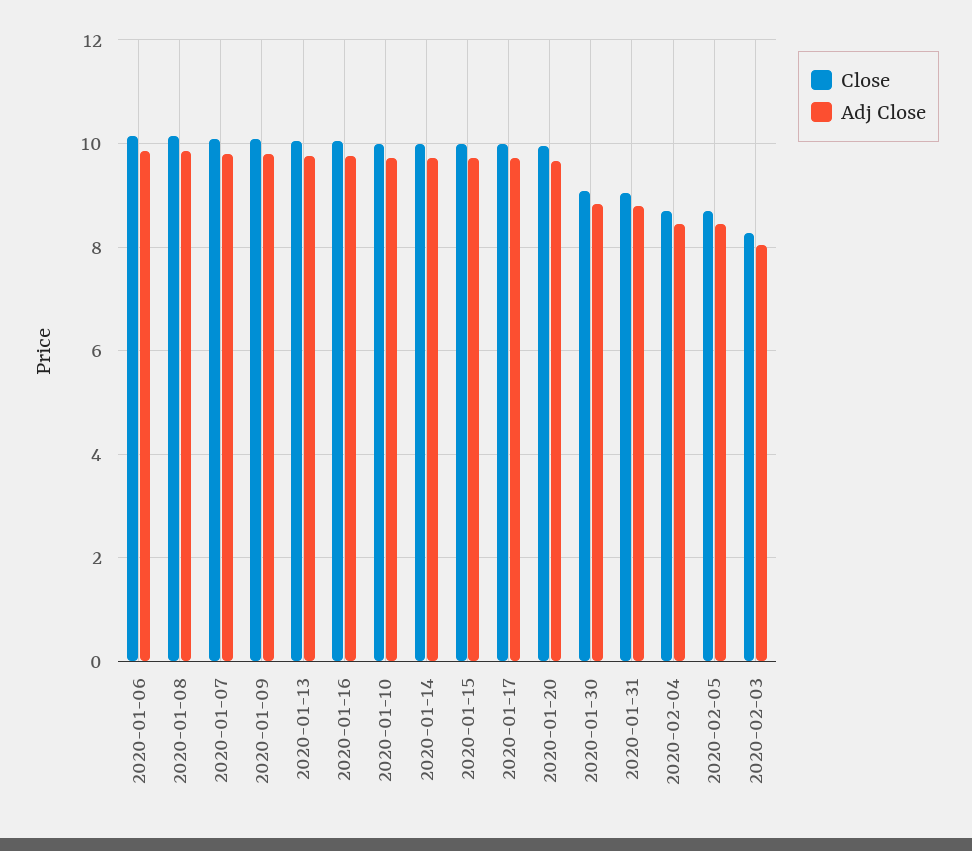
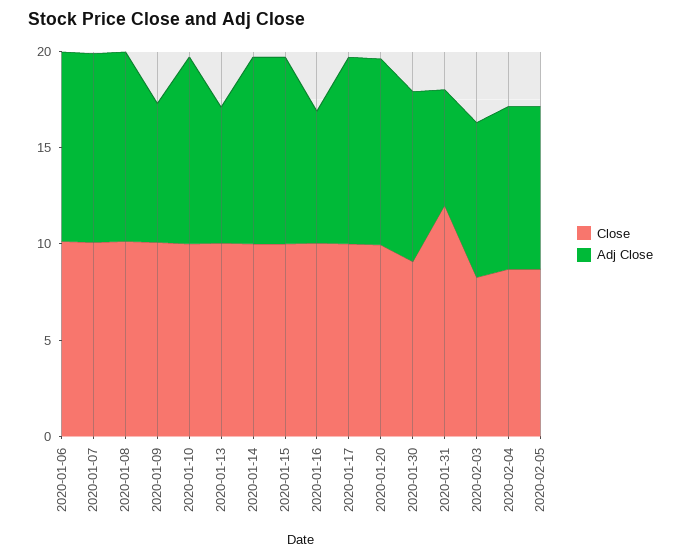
  {
    "Close": {
      "2020-01-06": 10.2,
      "2020-01-08": 10.2,
      "2020-01-07": 10,
      "2020-01-09": 10,
      "2020-01-13": 10,
      "2020-01-16": 10,
      "2020-01-10": 10,
      "2020-01-14": 10,
      "2020-01-15": 10,
      "2020-01-17": 10,
      "2020-01-20": 10,
      "2020-01-30": 9,
-     "2020-01-31": 9,
+     "2020-01-31": 12,
      "2020-02-04": 8.8,
      "2020-02-05": 8.6,
      "2020-02-03": 8.2
    },
    "Adj Close": {
      "2020-01-06": 9.8,
      "2020-01-08": 9.8,
      "2020-01-07": 9.8,
-     "2020-01-09": 9.8,
+     "2020-01-09": 7,
-     "2020-01-13": 9.8,
+     "2020-01-13": 7,
-     "2020-01-16": 9.8,
+     "2020-01-16": 7,
      "2020-01-10": 9.8,
      "2020-01-14": 9.8,
      "2020-01-15": 9.8,
      "2020-01-17": 9.8,
      "2020-01-20": 9.6,
      "2020-01-30": 8.8,
-     "2020-01-31": 8.8,
+     "2020-01-31": 6,
      "2020-02-04": 8.4,
      "2020-02-05": 8.4,
      "2020-02-03": 8
    }
  }

